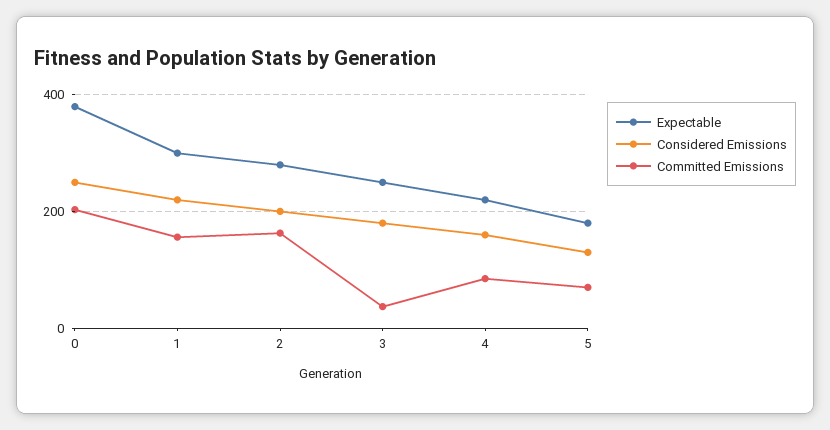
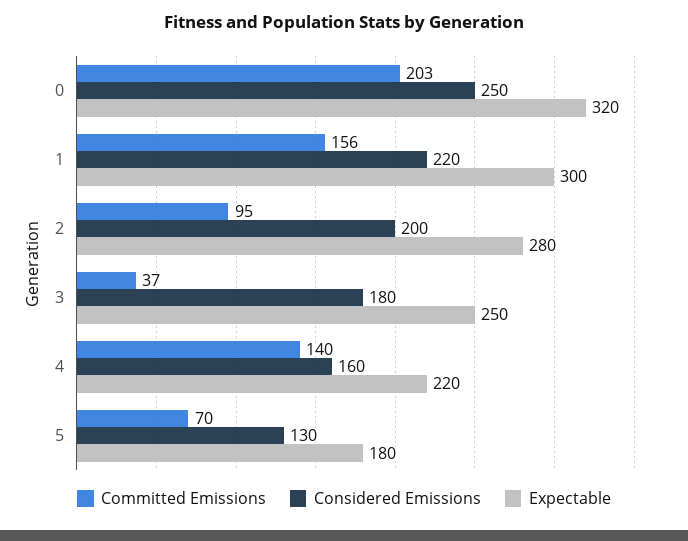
  {
    "Expectable": {
-     "0": 380,
+     "0": 320,
      "1": 300,
      "2": 280,
      "3": 250,
      "4": 220,
      "5": 180
    },
    "Considered Emissions": {
      "0": 250,
      "1": 220,
      "2": 200,
      "3": 180,
      "4": 160,
      "5": 130
    },
    "Committed Emissions": {
      "0": 203,
      "1": 156,
-     "2": 160,
+     "2": 95,
      "3": 37,
-     "4": 80,
+     "4": 140,
      "5": 70
    }
  }

